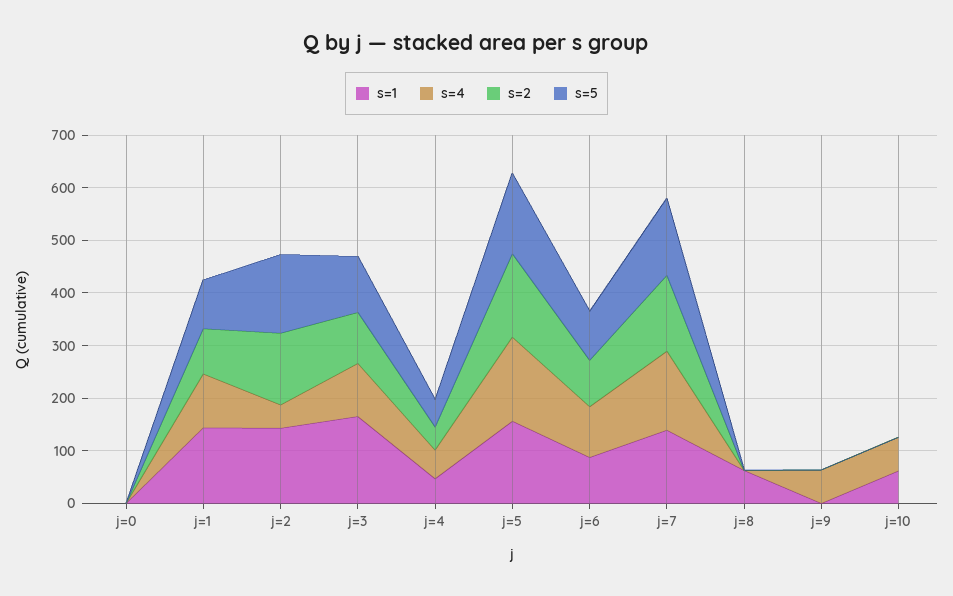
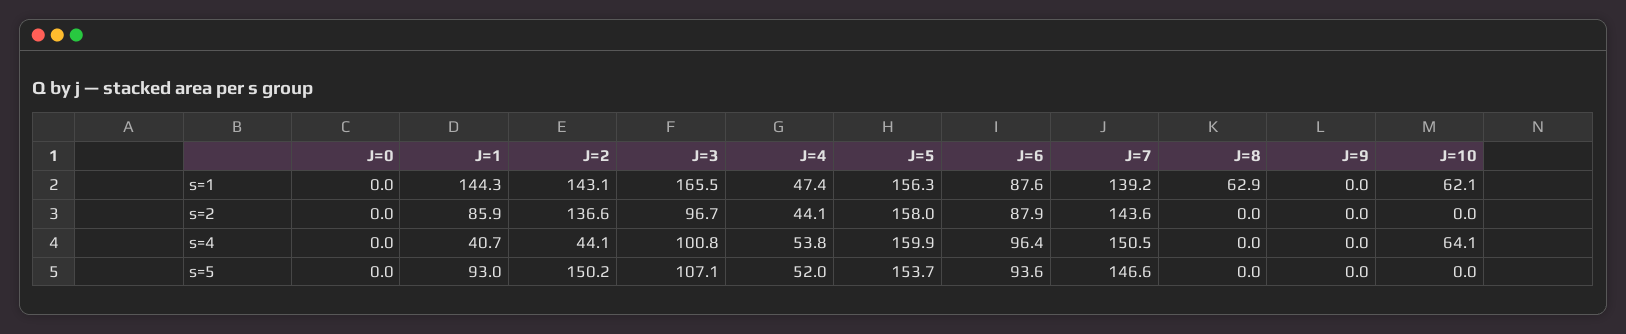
  {
    "s=1": {
      "j=0": 0,
      "j=1": 144.3,
      "j=2": 143.1,
      "j=3": 165.5,
      "j=4": 47.4,
      "j=5": 156.3,
      "j=6": 87.6,
      "j=7": 139.2,
      "j=8": 62.9,
      "j=9": 0,
      "j=10": 62.1
    },
    "s=4": {
      "j=0": 0,
-     "j=1": 100,
+     "j=1": 40.7,
      "j=2": 44.1,
      "j=3": 100.8,
      "j=4": 53.8,
      "j=5": 159.9,
      "j=6": 96.4,
      "j=7": 150.5,
      "j=8": 0,
-     "j=9": 60,
+     "j=9": 0,
      "j=10": 64.1
    },
    "s=2": {
      "j=0": 0,
      "j=1": 85.9,
      "j=2": 136.6,
      "j=3": 96.7,
      "j=4": 44.1,
      "j=5": 158,
      "j=6": 87.9,
      "j=7": 143.6,
      "j=8": 0,
      "j=9": 0,
      "j=10": 0
    },
    "s=5": {
      "j=0": 0,
      "j=1": 93,
      "j=2": 150.2,
      "j=3": 107.1,
      "j=4": 52,
      "j=5": 153.7,
      "j=6": 93.6,
      "j=7": 146.6,
      "j=8": 0,
      "j=9": 0,
      "j=10": 0
    }
  }

